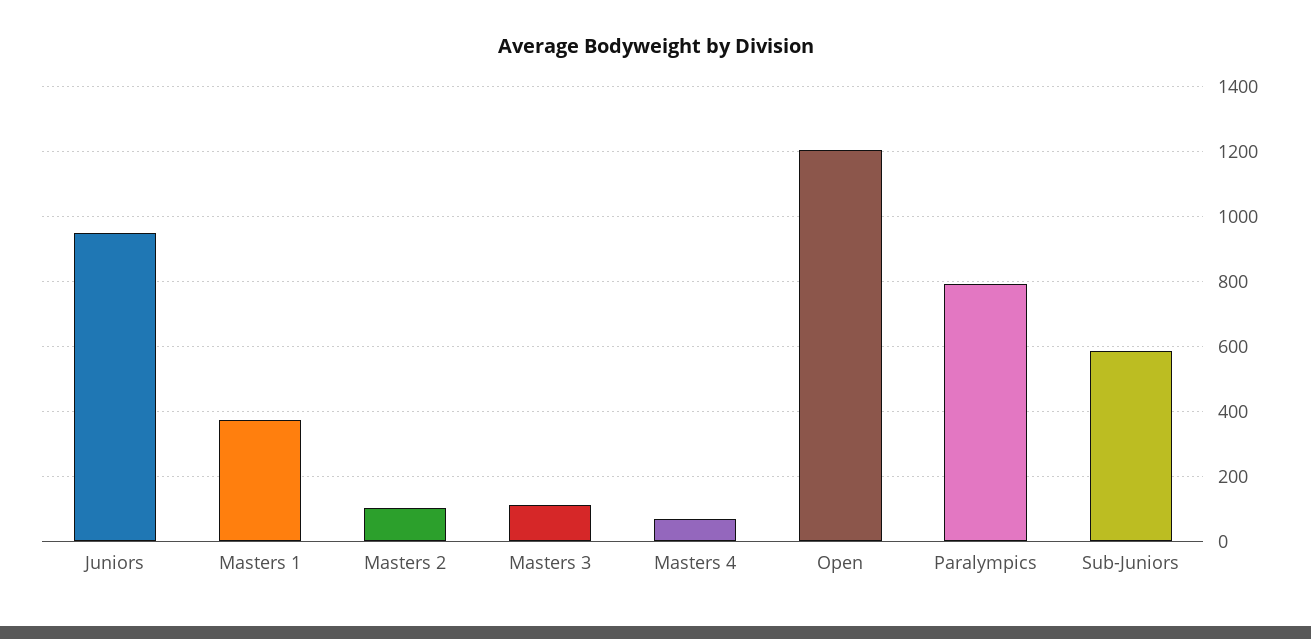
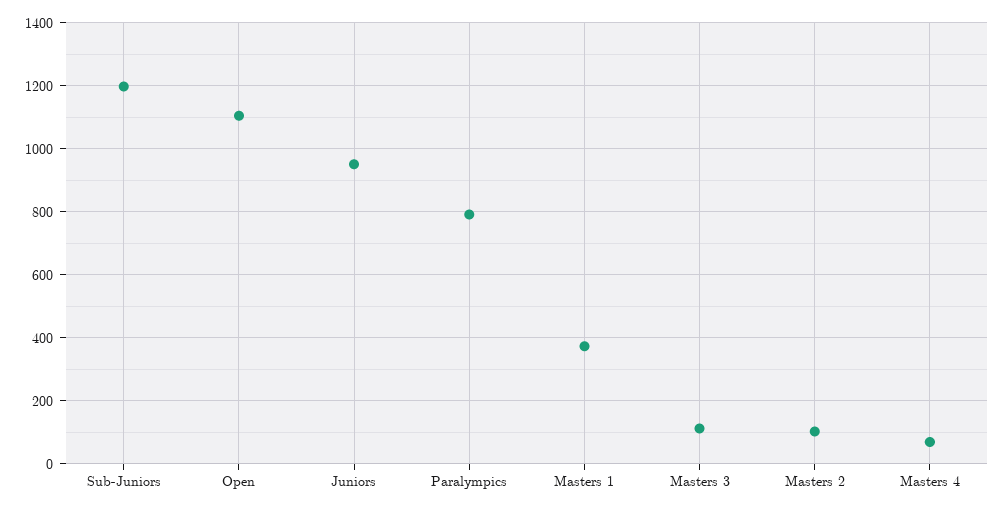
  {
    "Juniors": 960,
    "Masters 1": 380,
    "Masters 2": 100,
    "Masters 3": 120,
    "Masters 4": 60,
-   "Open": 1200,
+   "Open": 1100,
    "Paralympics": 800,
-   "Sub-Juniors": 580
+   "Sub-Juniors": 1200
  }

